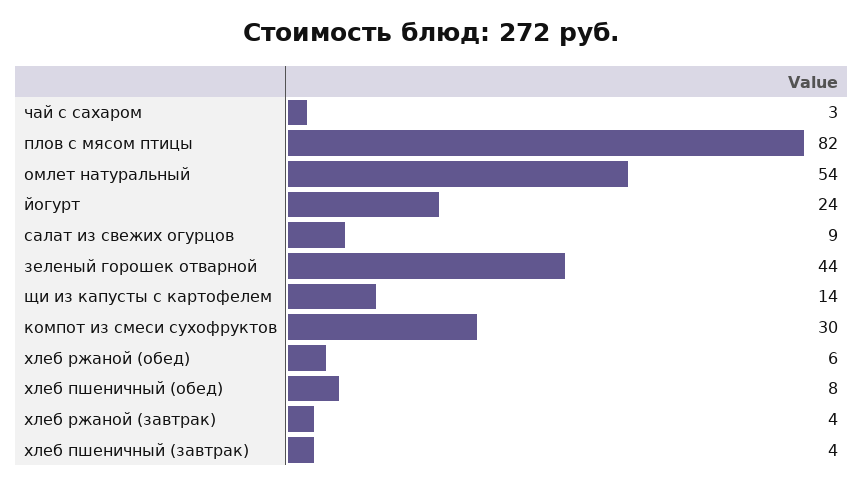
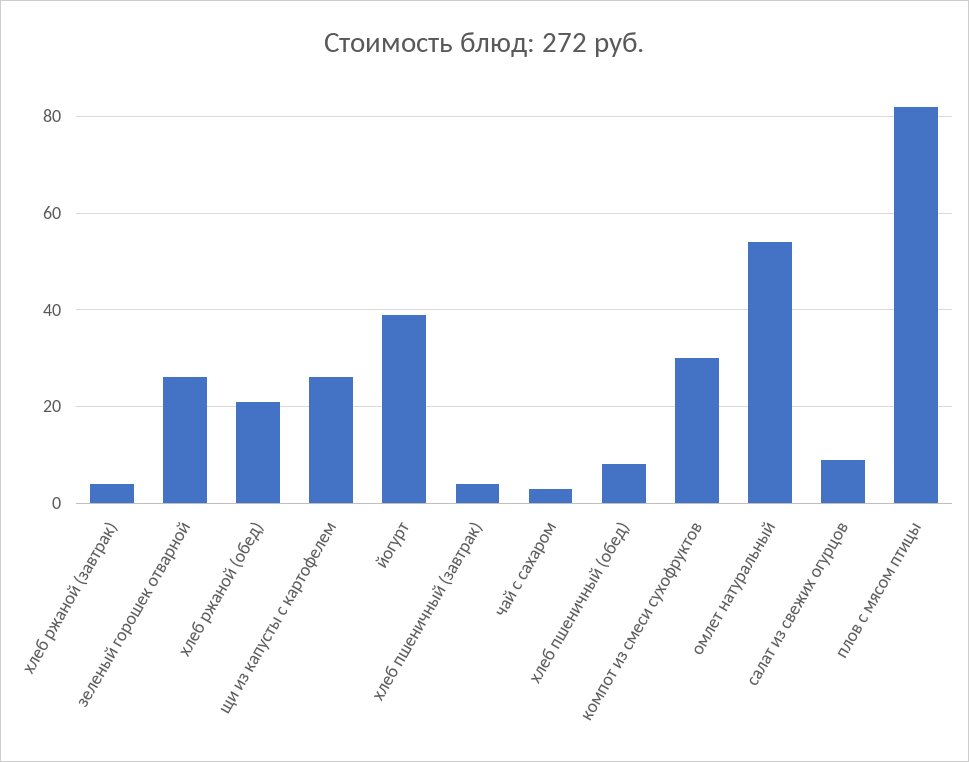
  {
    "чай с сахаром": 3,
    "плов с мясом птицы": 82,
    "омлет натуральный": 54,
-   "йогурт": 24,
+   "йогурт": 40,
    "салат из свежих огурцов": 9,
-   "зеленый горошек отварной": 44,
+   "зеленый горошек отварной": 25,
-   "щи из капусты с картофелем": 14,
+   "щи из капусты с картофелем": 25,
    "компот из смеси сухофруктов": 30,
-   "хлеб ржаной (обед)": 6,
+   "хлеб ржаной (обед)": 20,
    "хлеб пшеничный (обед)": 8,
    "хлеб ржаной (завтрак)": 4,
    "хлеб пшеничный (завтрак)": 4
  }

